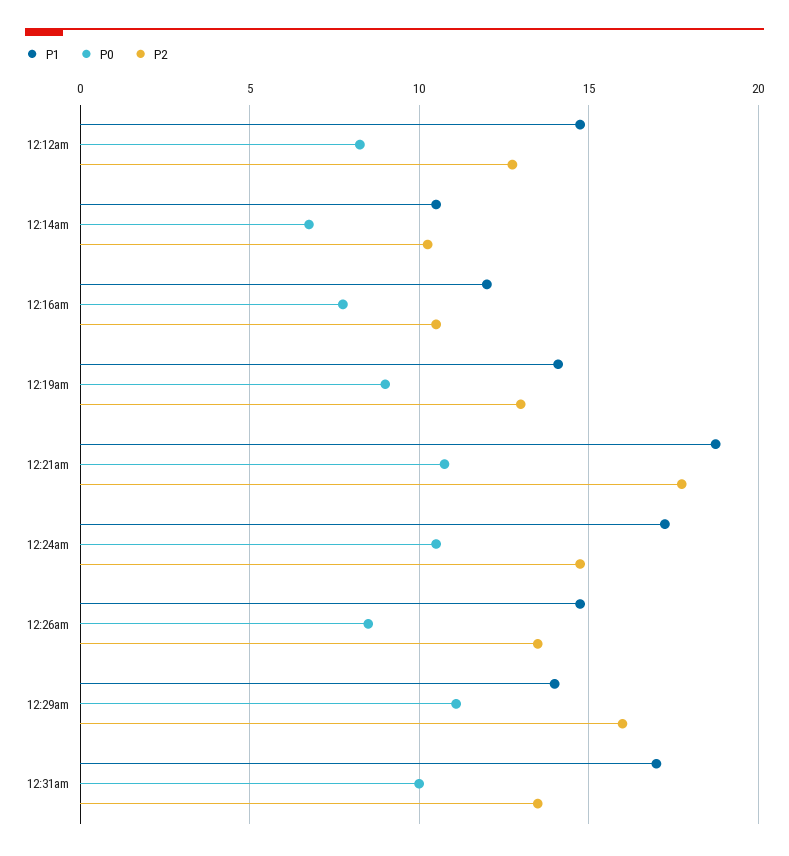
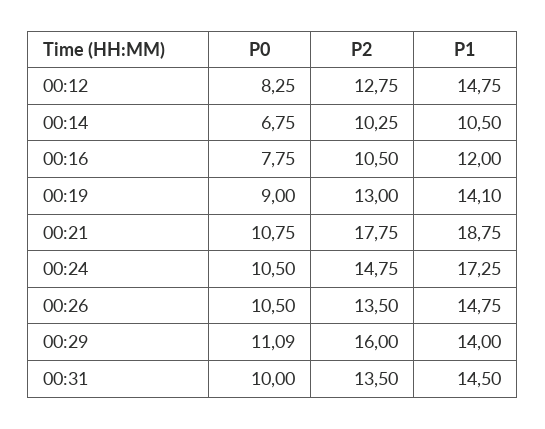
  {
    "P1": {
      "12:12am": 14.75,
      "12:14am": 10.5,
      "12:16am": 12,
      "12:19am": 14.1,
      "12:21am": 18.75,
      "12:24am": 17.25,
      "12:26am": 14.75,
      "12:29am": 14,
-     "12:31am": 17
+     "12:31am": 14.5
    },
    "P0": {
      "12:12am": 8.25,
      "12:14am": 6.75,
      "12:16am": 7.75,
      "12:19am": 9,
      "12:21am": 10.75,
      "12:24am": 10.5,
-     "12:26am": 8.5,
+     "12:26am": 10.5,
      "12:29am": 11.09,
      "12:31am": 10
    },
    "P2": {
      "12:12am": 12.75,
      "12:14am": 10.25,
      "12:16am": 10.5,
      "12:19am": 13,
      "12:21am": 17.75,
      "12:24am": 14.75,
      "12:26am": 13.5,
      "12:29am": 16,
      "12:31am": 13.5
    }
  }

